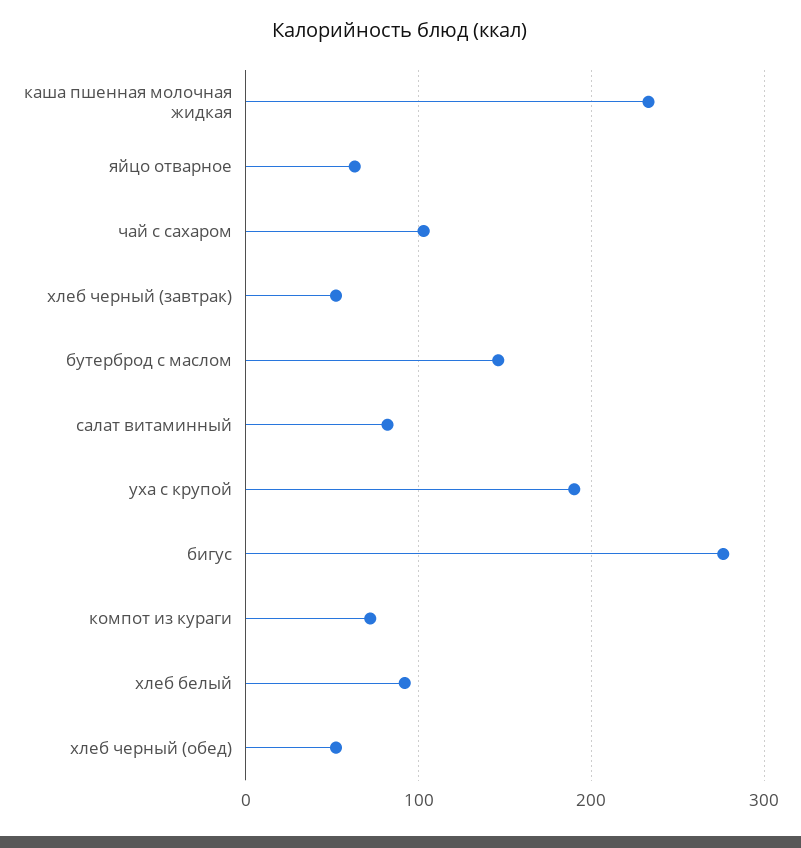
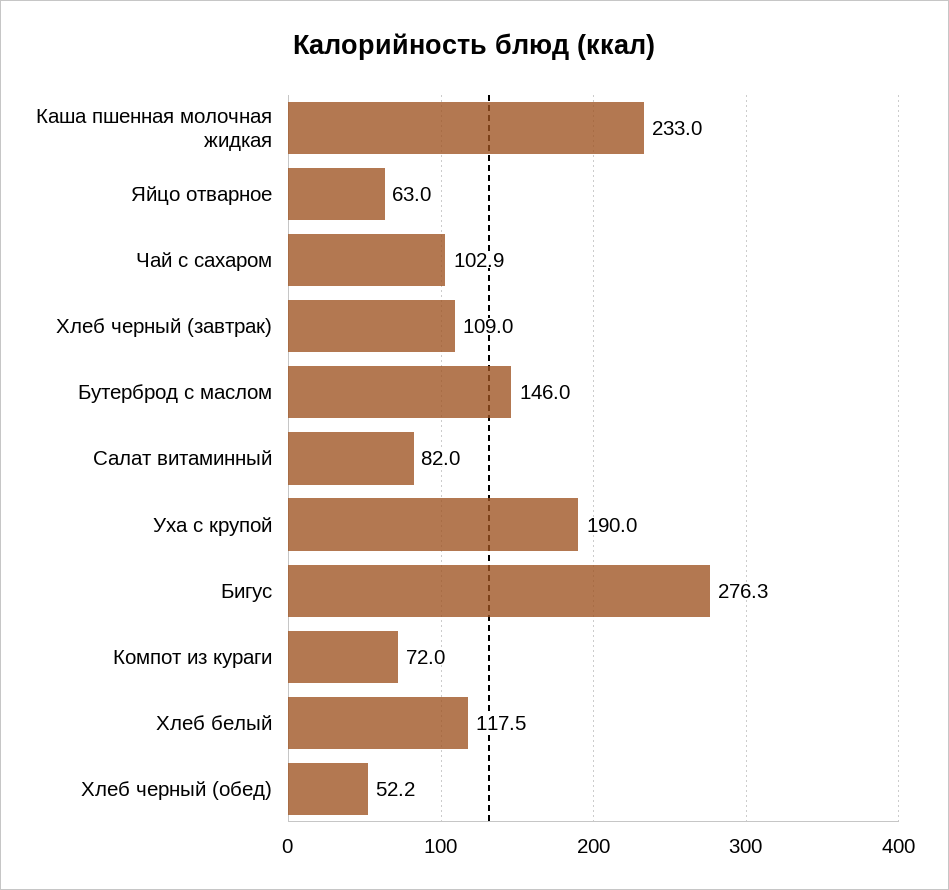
  {
    "каша пшенная молочная жидкая": 233,
    "яйцо отварное": 63,
    "чай с сахаром": 102.9,
-   "хлеб черный (завтрак)": 50,
+   "хлеб черный (завтрак)": 109,
    "бутерброд с маслом": 146,
    "салат витаминный": 82,
    "уха с крупой": 190,
    "бигус": 276.3,
    "компот из кураги": 72,
-   "хлеб белый": 90,
+   "хлеб белый": 117.5,
    "хлеб черный (обед)": 52.2
  }

